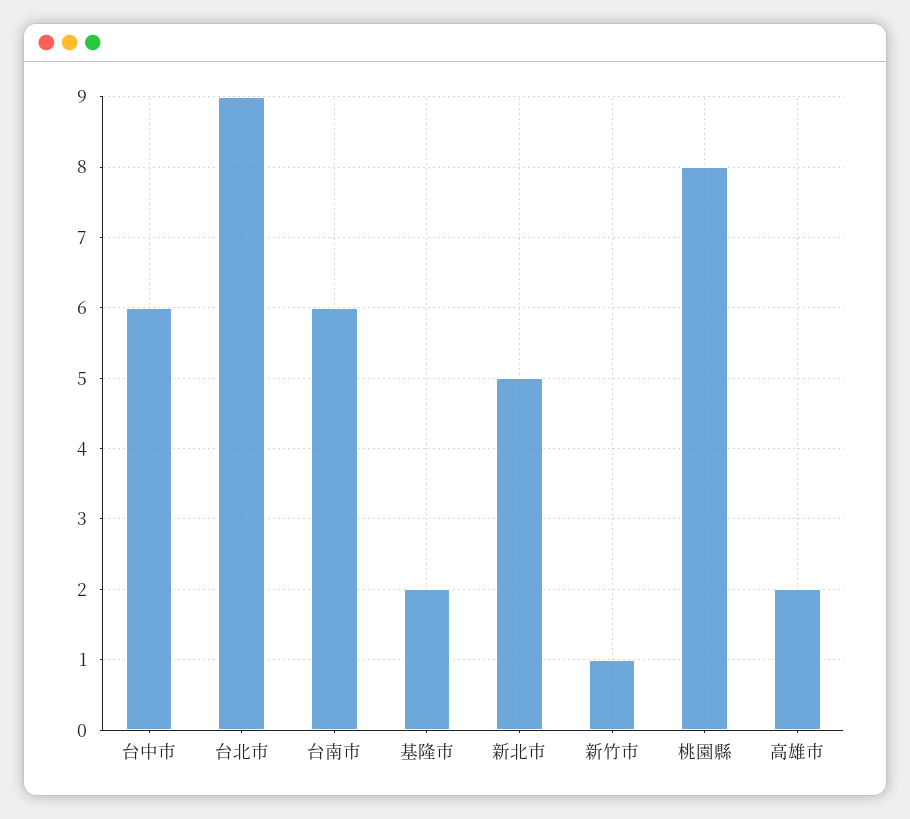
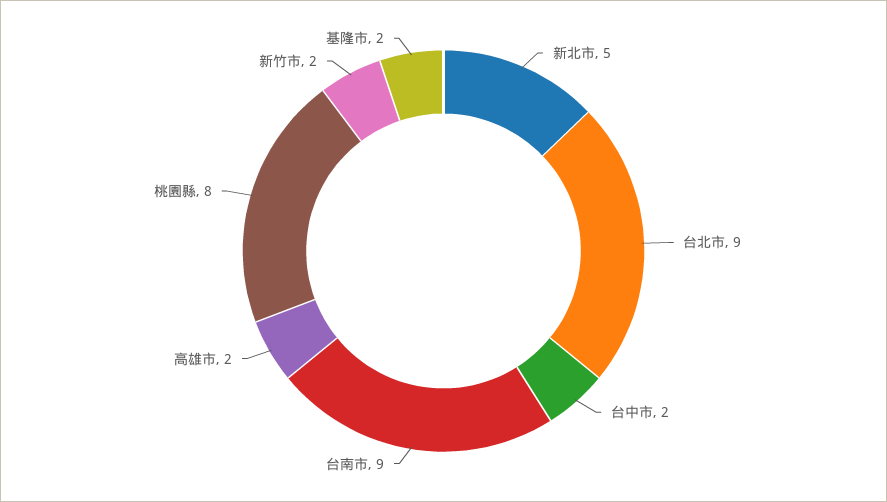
  {
-   "台中市": 6,
+   "台中市": 2,
    "台北市": 9,
-   "台南市": 6,
+   "台南市": 9,
    "基隆市": 2,
    "新北市": 5,
-   "新竹市": 1,
+   "新竹市": 2,
    "桃園縣": 8,
    "高雄市": 2
  }

